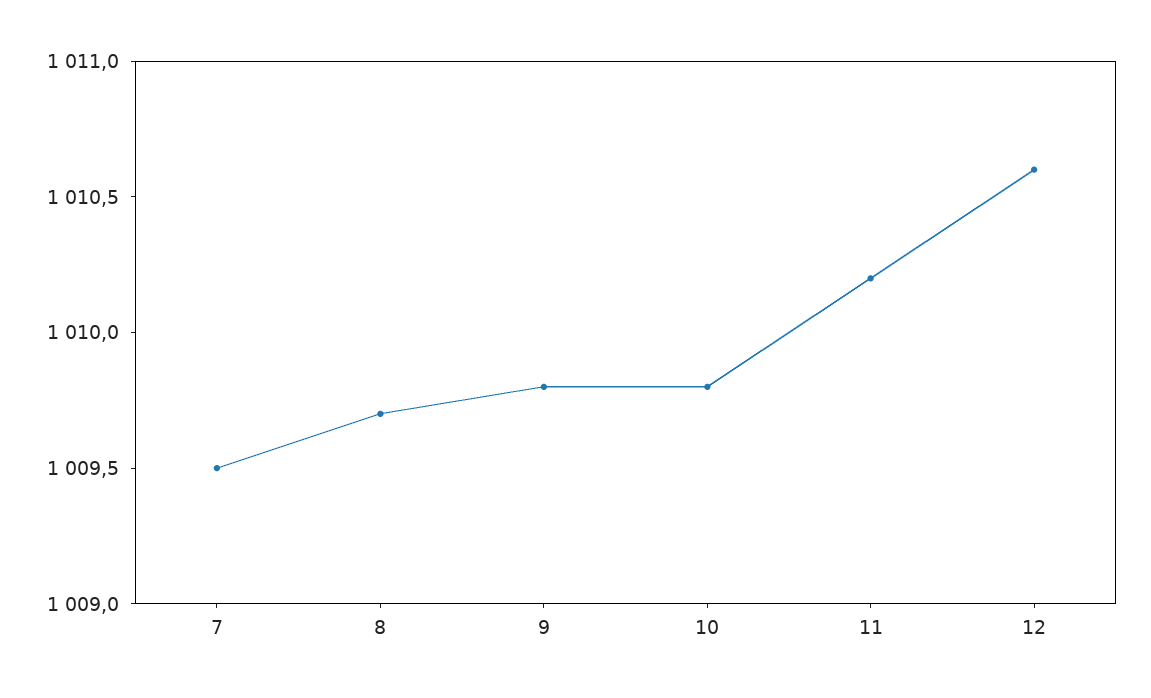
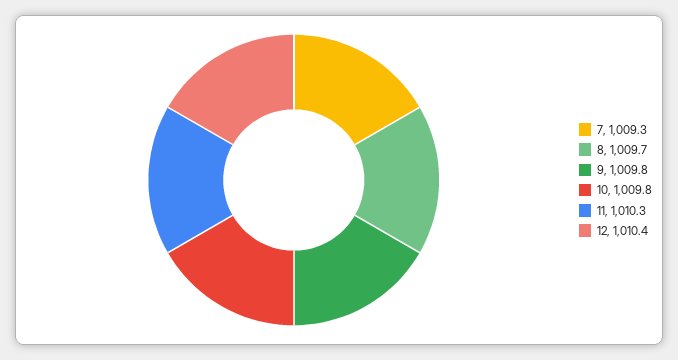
  {
-   "7": 1009.5,
+   "7": 1009.3,
    "8": 1009.7,
    "9": 1009.8,
    "10": 1009.8,
-   "11": 1010.2,
+   "11": 1010.3,
-   "12": 1010.6
+   "12": 1010.4
  }

